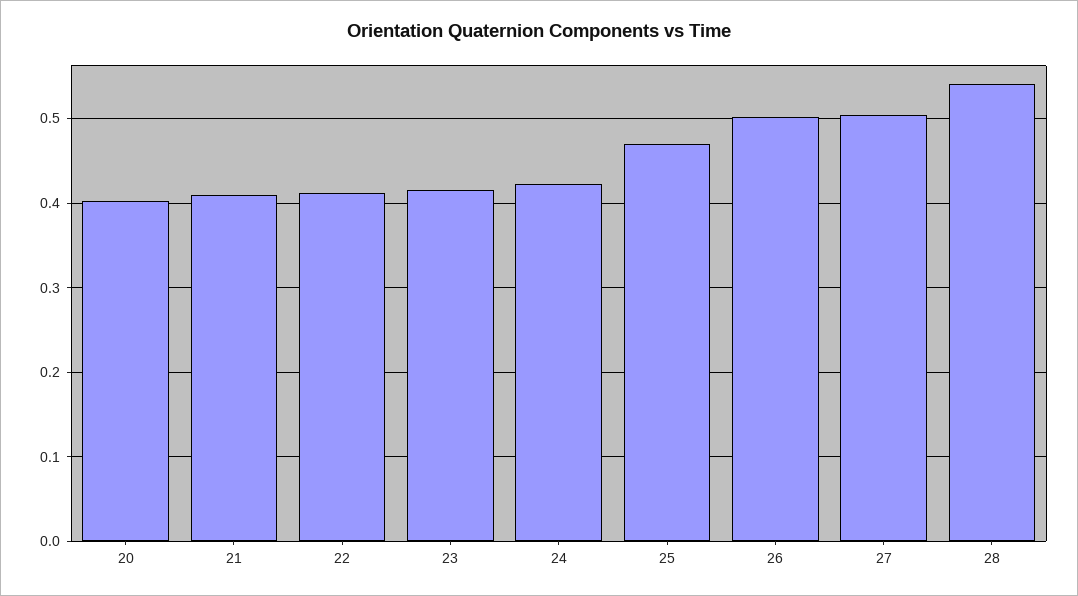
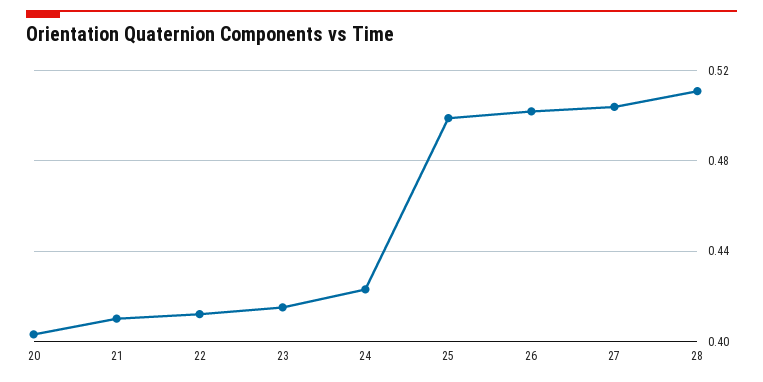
  {
    "20": 0.405,
    "21": 0.41,
    "22": 0.41,
    "23": 0.415,
    "24": 0.425,
-   "25": 0.47,
+   "25": 0.5,
    "26": 0.5,
    "27": 0.505,
-   "28": 0.54
+   "28": 0.51
  }

